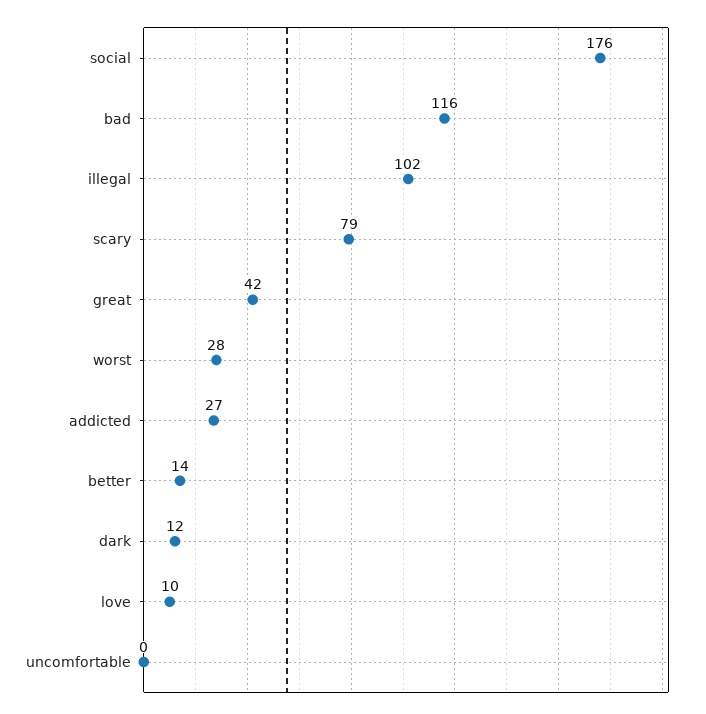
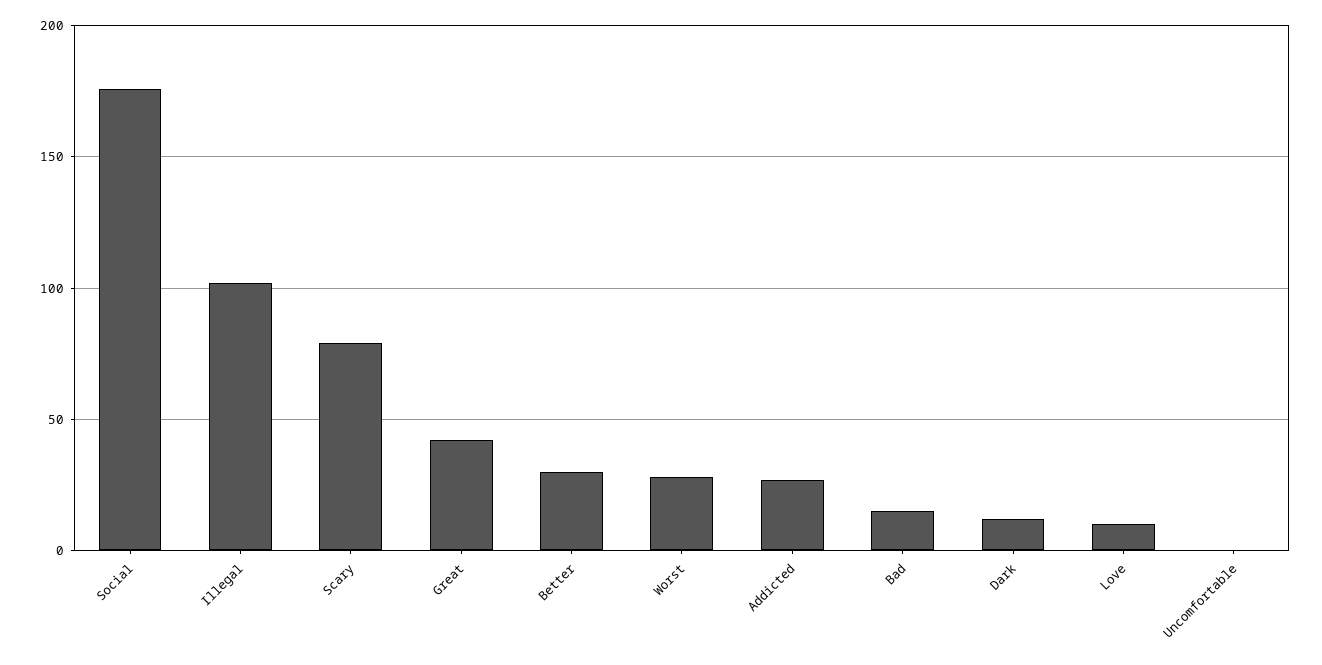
  {
    "social": 176,
-   "bad": 116,
+   "bad": 15,
    "illegal": 102,
    "scary": 79,
    "great": 42,
    "worst": 28,
    "addicted": 27,
-   "better": 14,
+   "better": 30,
    "dark": 12,
    "love": 10,
    "uncomfortable": 0
  }

